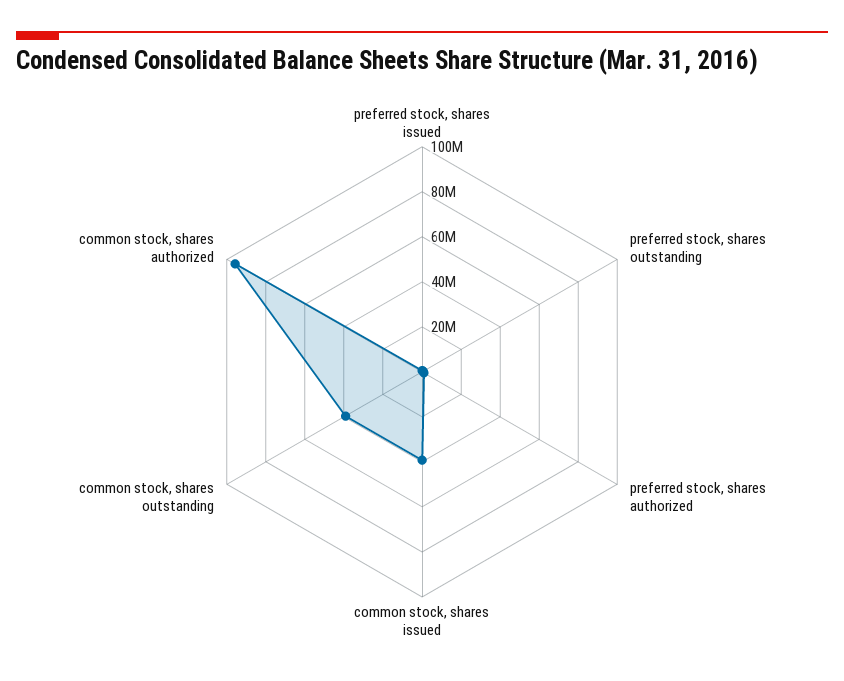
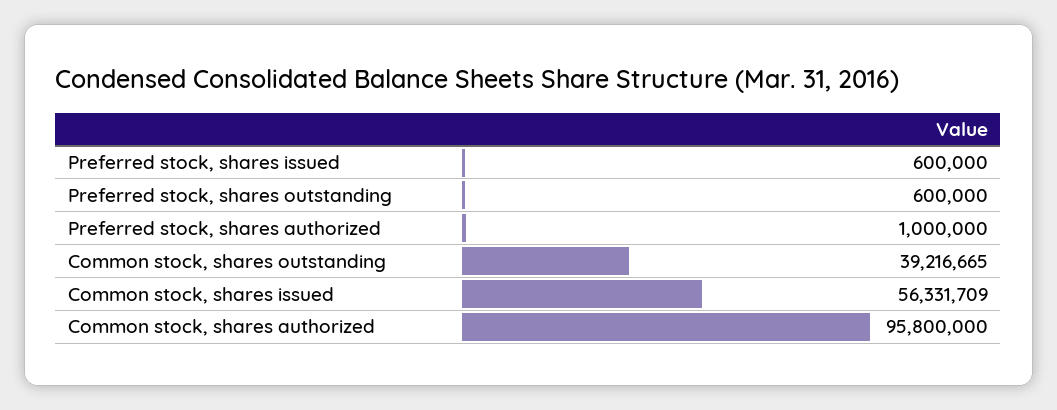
  {
    "preferred stock, shares issued": 600000,
    "preferred stock, shares outstanding": 600000,
    "preferred stock, shares authorized": 1000000,
-   "common stock, shares issued": 40000000,
+   "common stock, shares issued": 56331709,
    "common stock, shares outstanding": 39216665,
    "common stock, shares authorized": 95800000
  }

